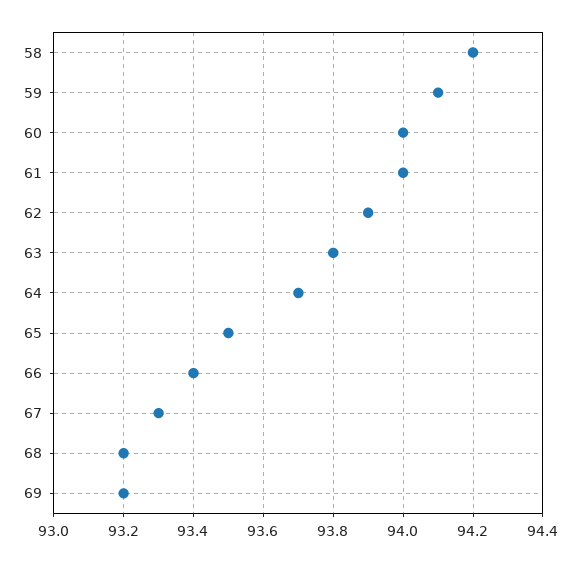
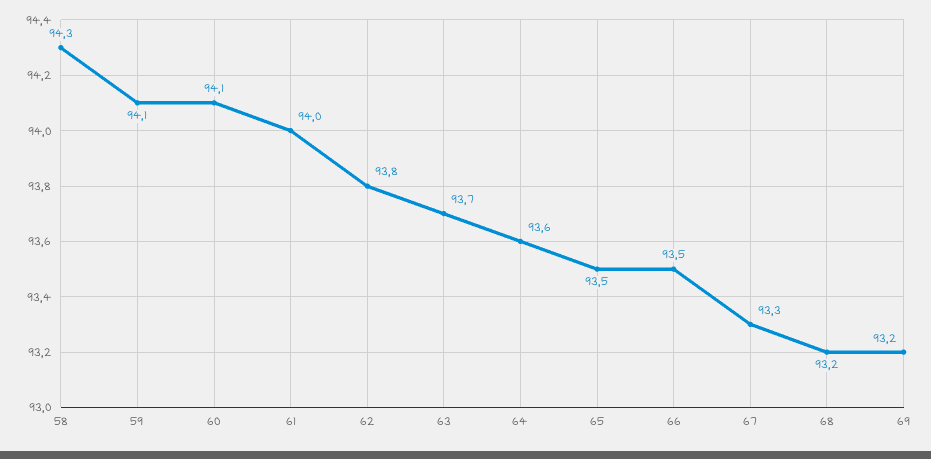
  {
-   "58": 94.2,
+   "58": 94.3,
    "59": 94.1,
-   "60": 94,
+   "60": 94.1,
    "61": 94,
-   "62": 93.9,
+   "62": 93.8,
-   "63": 93.8,
+   "63": 93.7,
-   "64": 93.7,
+   "64": 93.6,
    "65": 93.5,
-   "66": 93.4,
+   "66": 93.5,
    "67": 93.3,
    "68": 93.2,
    "69": 93.2
  }

